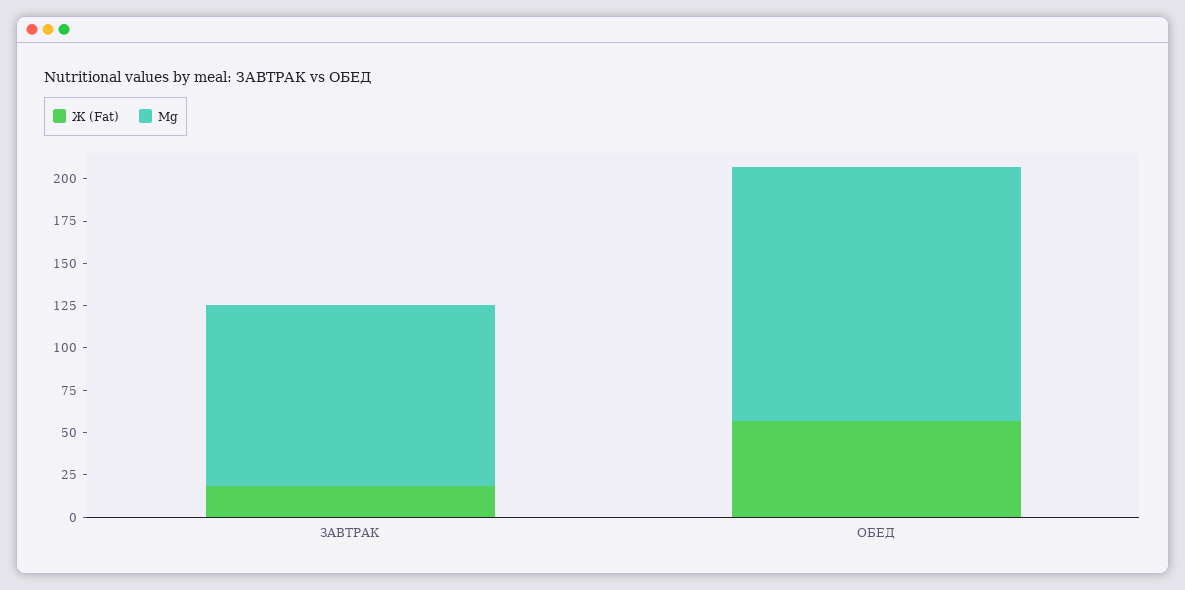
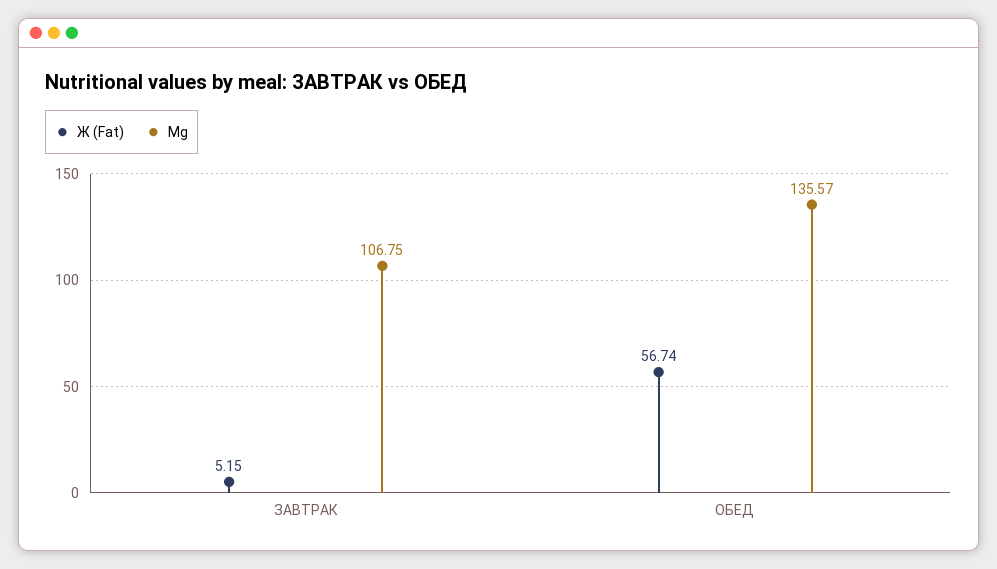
  {
    "Ж (Fat)": {
-     "ЗАВТРАК": 20,
+     "ЗАВТРАК": 5.15,
      "ОБЕД": 56.74
    },
    "Mg": {
      "ЗАВТРАК": 106.75,
-     "ОБЕД": 150
+     "ОБЕД": 135.57
    }
  }

